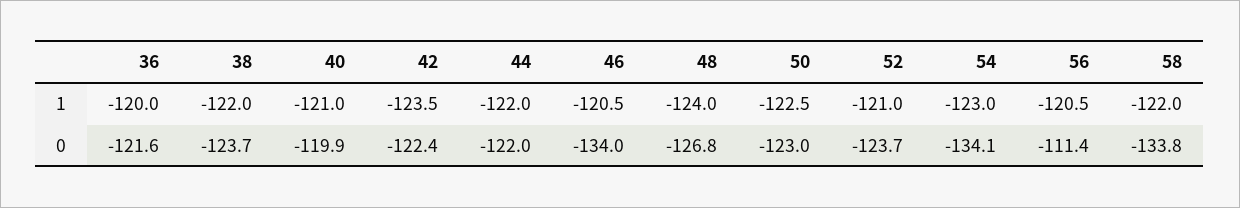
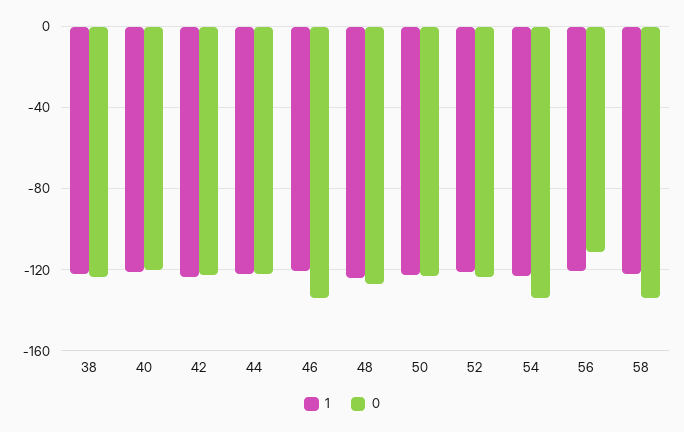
  {
    "1": {
-     "36": -120,
      "38": -122,
      "40": -121,
      "42": -123.5,
      "44": -122,
      "46": -120.5,
      "48": -124,
      "50": -122.5,
      "52": -121,
      "54": -123,
      "56": -120.5,
      "58": -122
    },
    "0": {
-     "36": -121.6,
      "38": -123.7,
      "40": -119.9,
      "42": -122.4,
      "44": -122,
      "46": -134,
      "48": -126.8,
      "50": -123,
      "52": -123.7,
      "54": -134.1,
      "56": -111.4,
      "58": -133.8
    }
  }

